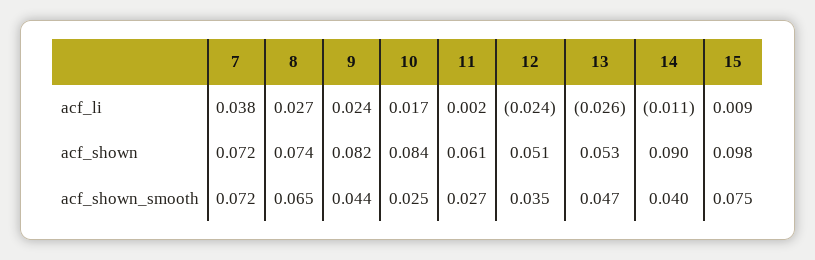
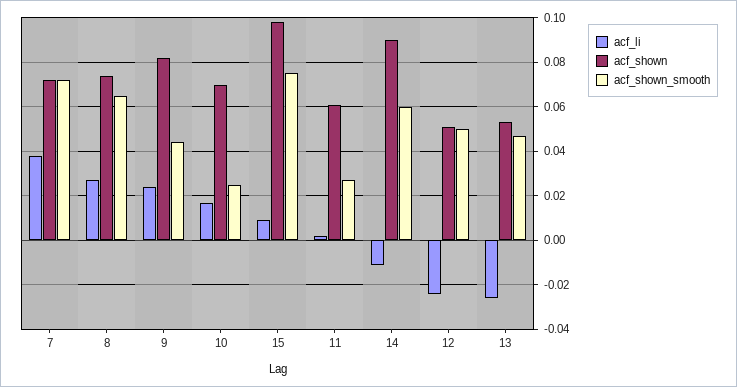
  {
    "acf_li": {
      "7": 0.038,
      "8": 0.027,
      "9": 0.024,
      "10": 0.017,
      "11": 0.002,
      "12": -0.024,
      "13": -0.026,
      "14": -0.011,
      "15": 0.009
    },
    "acf_shown": {
      "7": 0.072,
      "8": 0.074,
      "9": 0.082,
-     "10": 0.084,
+     "10": 0.07,
      "11": 0.061,
      "12": 0.051,
      "13": 0.053,
      "14": 0.09,
      "15": 0.098
    },
    "acf_shown_smooth": {
      "7": 0.072,
      "8": 0.065,
      "9": 0.044,
      "10": 0.025,
      "11": 0.027,
-     "12": 0.035,
+     "12": 0.05,
      "13": 0.047,
-     "14": 0.04,
+     "14": 0.06,
      "15": 0.075
    }
  }

